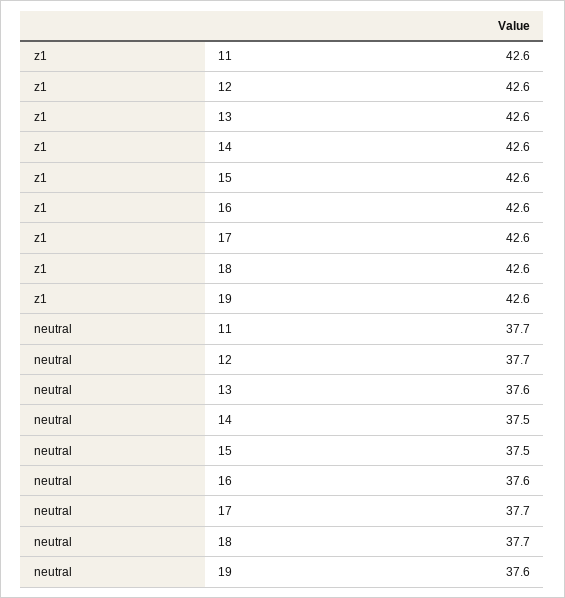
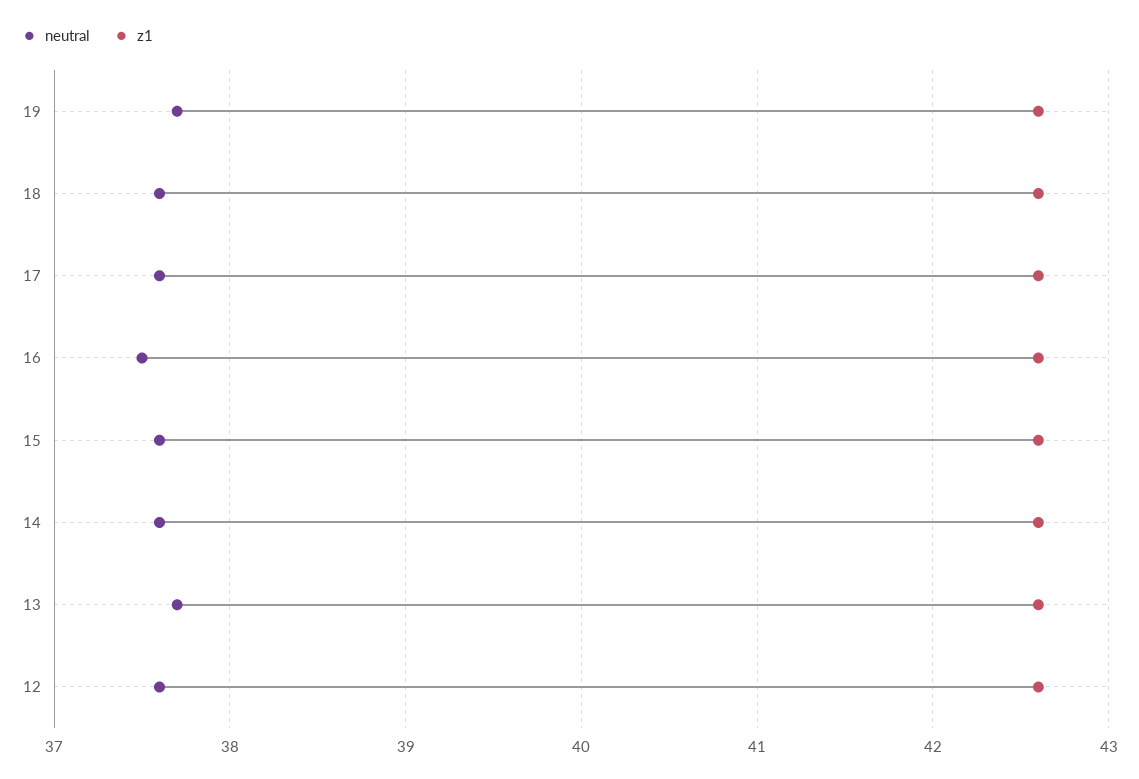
  {
    "z1": {
-     "11": 42.6,
      "12": 42.6,
      "13": 42.6,
      "14": 42.6,
      "15": 42.6,
      "16": 42.6,
      "17": 42.6,
      "18": 42.6,
      "19": 42.6
    },
    "neutral": {
-     "11": 37.7,
-     "12": 37.7,
+     "12": 37.6,
-     "13": 37.6,
+     "13": 37.7,
-     "14": 37.5,
+     "14": 37.6,
-     "15": 37.5,
+     "15": 37.6,
-     "16": 37.6,
+     "16": 37.5,
-     "17": 37.7,
+     "17": 37.6,
-     "18": 37.7,
+     "18": 37.6,
-     "19": 37.6
+     "19": 37.7
    }
  }

